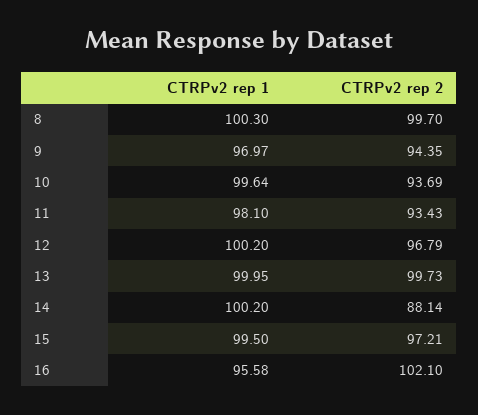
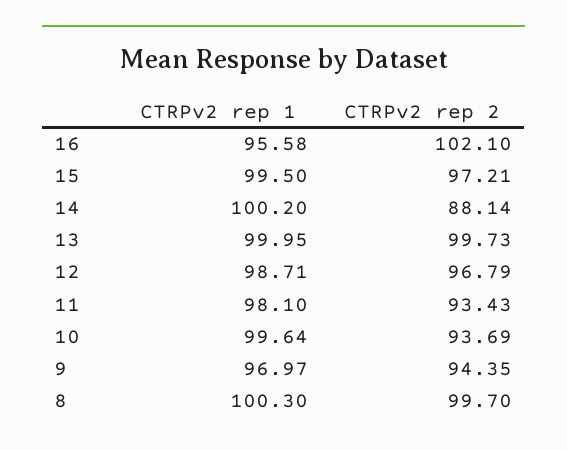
  {
    "CTRPv2 rep 1": {
      "8": 100.3,
      "9": 96.97,
      "10": 99.64,
      "11": 98.1,
-     "12": 100.2,
+     "12": 98.71,
      "13": 99.95,
      "14": 100.2,
      "15": 99.5,
      "16": 95.58
    },
    "CTRPv2 rep 2": {
      "8": 99.7,
      "9": 94.35,
      "10": 93.69,
      "11": 93.43,
      "12": 96.79,
      "13": 99.73,
      "14": 88.14,
      "15": 97.21,
      "16": 102.1
    }
  }

